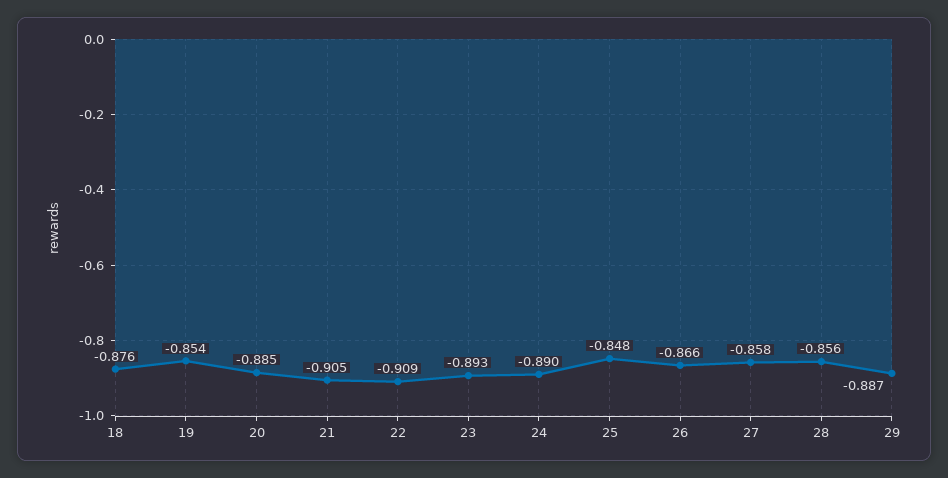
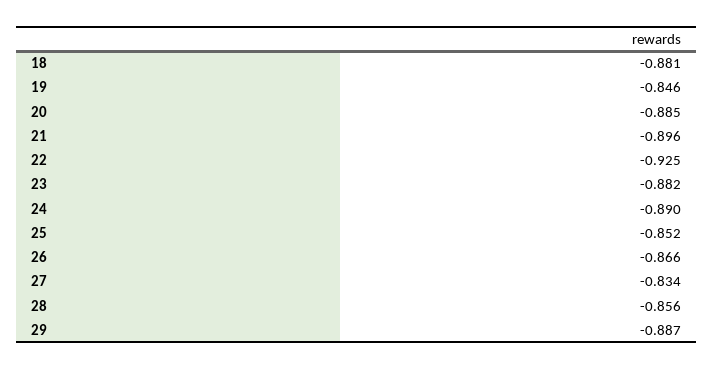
  {
-   "18": -0.876,
+   "18": -0.881,
-   "19": -0.854,
+   "19": -0.846,
    "20": -0.885,
-   "21": -0.905,
+   "21": -0.896,
-   "22": -0.909,
+   "22": -0.925,
-   "23": -0.893,
+   "23": -0.882,
    "24": -0.89,
-   "25": -0.848,
+   "25": -0.852,
    "26": -0.866,
-   "27": -0.858,
+   "27": -0.834,
    "28": -0.856,
    "29": -0.887
  }

